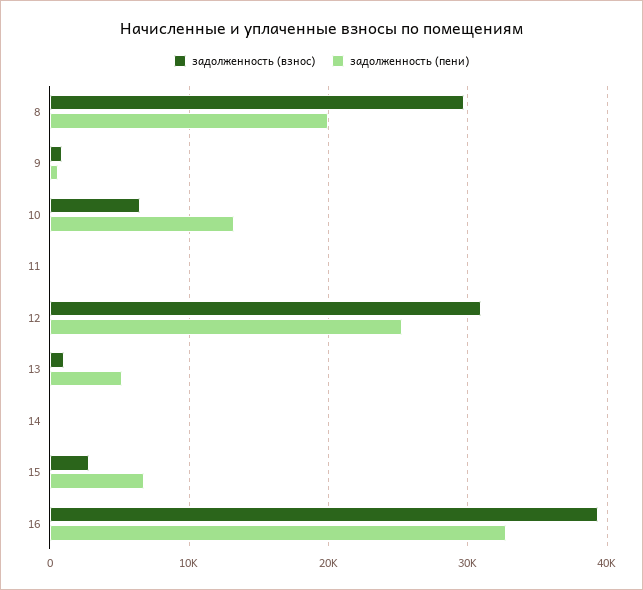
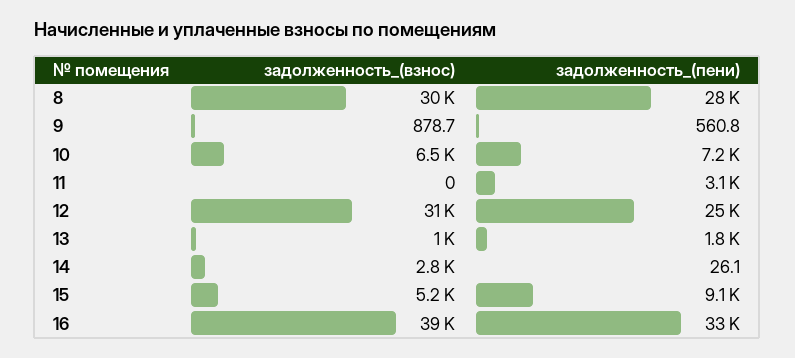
  {
    "задолженность (взнос)": {
      "8": 30000,
      "9": 878.7,
      "10": 6500,
      "11": 0,
      "12": 31000,
      "13": 1000,
-     "14": 0,
+     "14": 2800,
-     "15": 3000,
+     "15": 5200,
      "16": 39000
    },
    "задолженность (пени)": {
-     "8": 20000,
+     "8": 28000,
      "9": 560.8,
-     "10": 13000,
+     "10": 7200,
-     "11": 0,
+     "11": 3100,
      "12": 25000,
-     "13": 5000,
+     "13": 1800,
      "14": 26.1,
-     "15": 7000,
+     "15": 9100,
      "16": 33000
    }
  }

